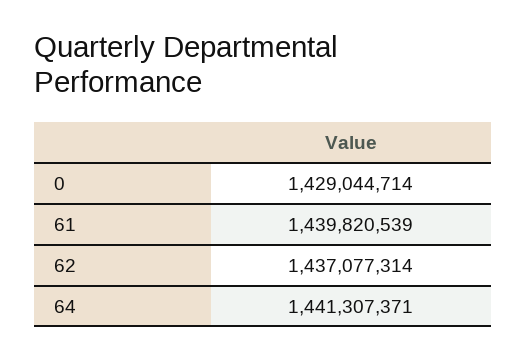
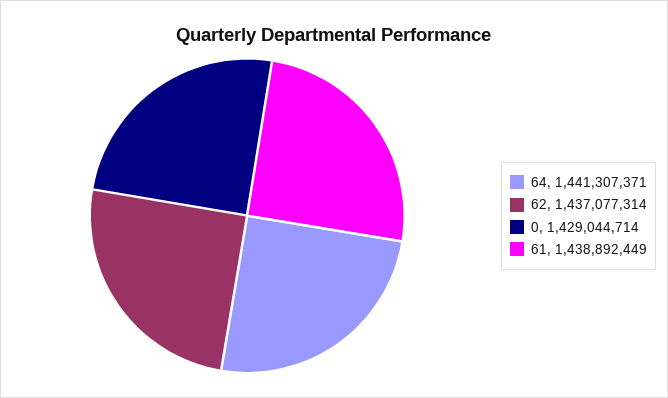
  {
    "0": 1429044714,
-   "61": 1439820539,
+   "61": 1438892449,
    "62": 1437077314,
    "64": 1441307371
  }

